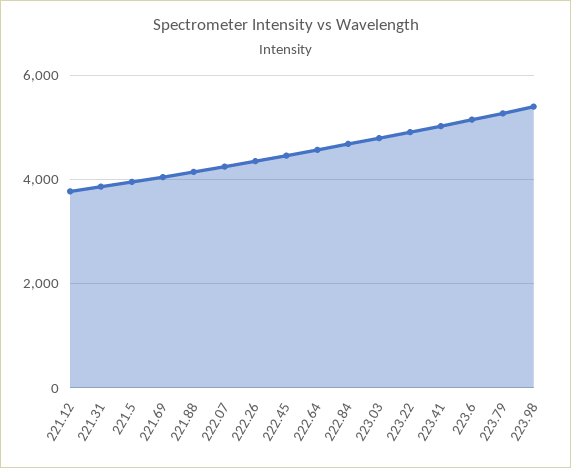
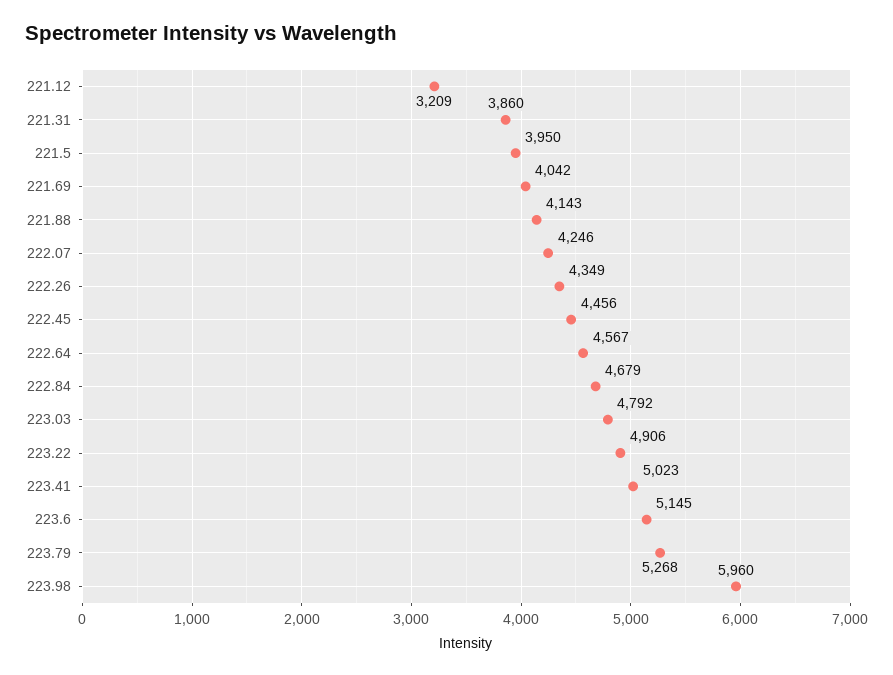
  {
-   "221.12": 3800,
+   "221.12": 3209,
    "221.31": 3860,
    "221.5": 3950,
    "221.69": 4042,
    "221.88": 4143,
    "222.07": 4246,
    "222.26": 4349,
    "222.45": 4456,
    "222.64": 4567,
    "222.84": 4679,
    "223.03": 4792,
    "223.22": 4906,
    "223.41": 5023,
    "223.6": 5145,
    "223.79": 5268,
-   "223.98": 5400
+   "223.98": 5960
  }

